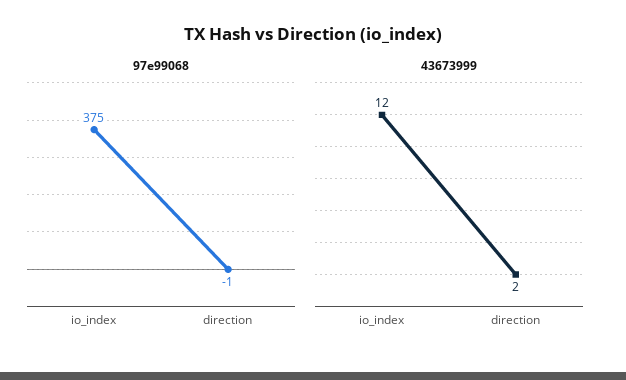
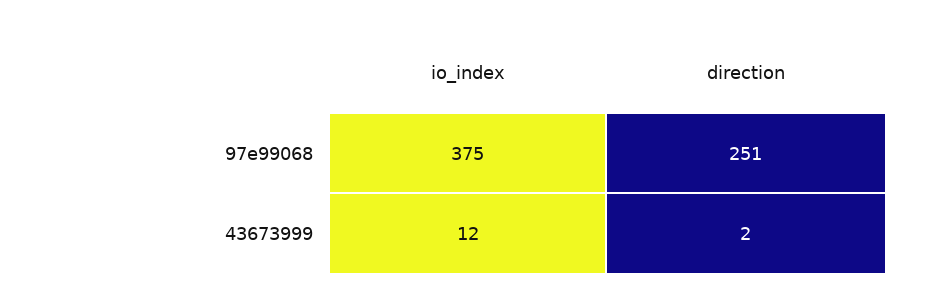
  {
    "97e99068": {
      "io_index": 375,
-     "direction": -1
+     "direction": 251
    },
    "43673999": {
      "io_index": 12,
      "direction": 2
    }
  }

